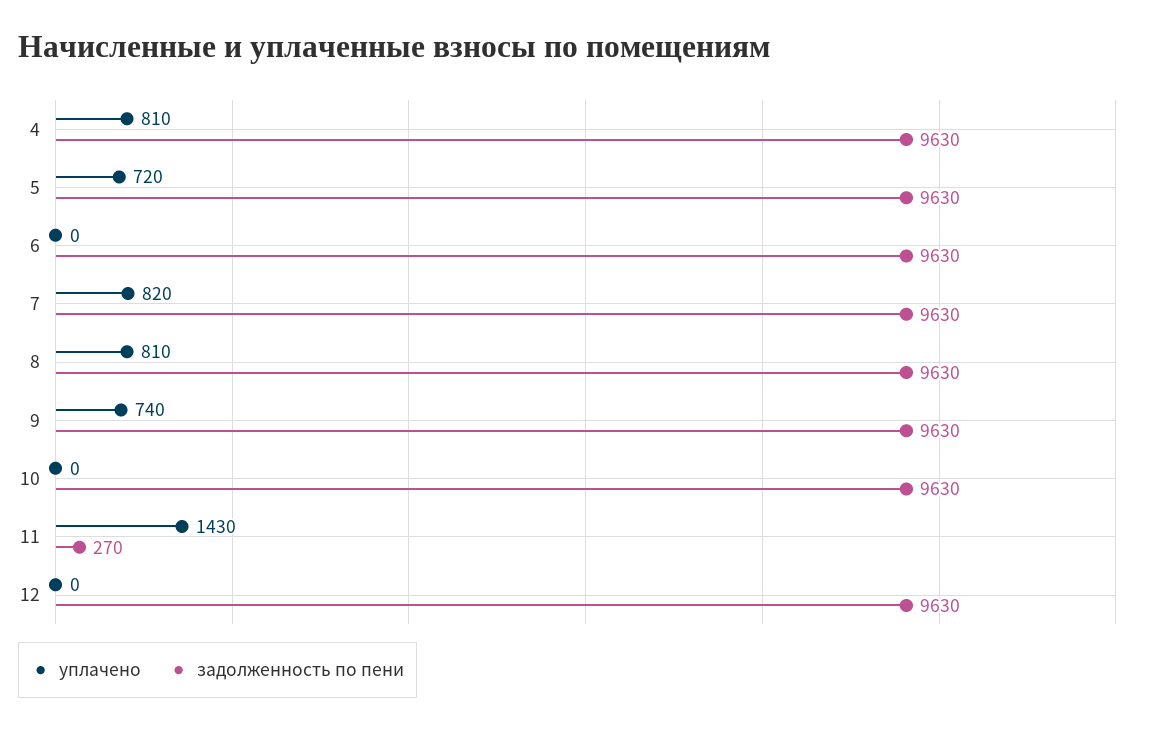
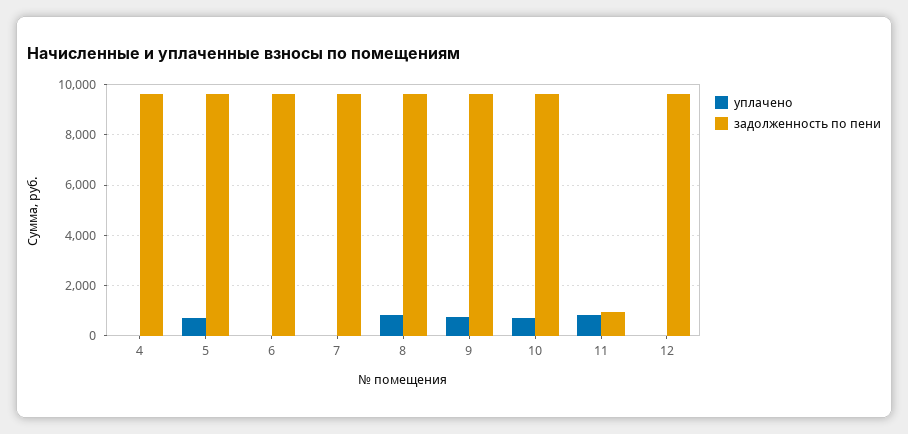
  {
    "уплачено": {
-     "4": 810,
+     "4": 0,
      "5": 720,
      "6": 0,
-     "7": 820,
+     "7": 0,
      "8": 810,
      "9": 740,
-     "10": 0,
+     "10": 750,
-     "11": 1430,
+     "11": 750,
      "12": 0
    },
    "задолженность по пени": {
      "4": 9630,
      "5": 9630,
      "6": 9630,
      "7": 9630,
      "8": 9630,
      "9": 9630,
      "10": 9630,
-     "11": 270,
+     "11": 1000,
      "12": 9630
    }
  }

